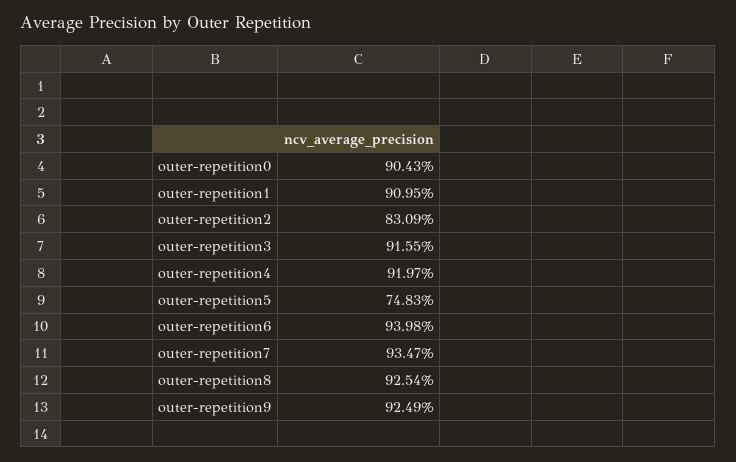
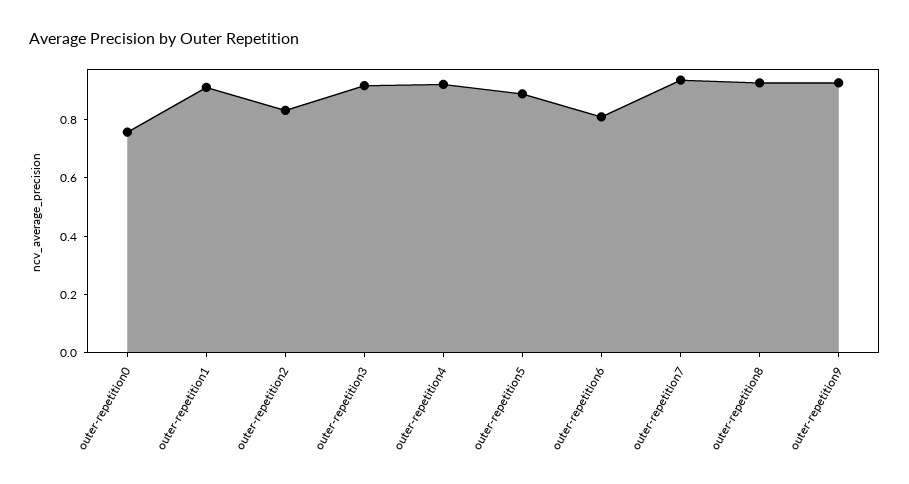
  {
-   "outer-repetition0": 0.9043,
+   "outer-repetition0": 0.75,
    "outer-repetition1": 0.9095,
    "outer-repetition2": 0.8309,
    "outer-repetition3": 0.9155,
    "outer-repetition4": 0.9197,
-   "outer-repetition5": 0.7483,
+   "outer-repetition5": 0.9,
-   "outer-repetition6": 0.9398,
+   "outer-repetition6": 0.8,
    "outer-repetition7": 0.9347,
    "outer-repetition8": 0.9254,
    "outer-repetition9": 0.9249
  }

